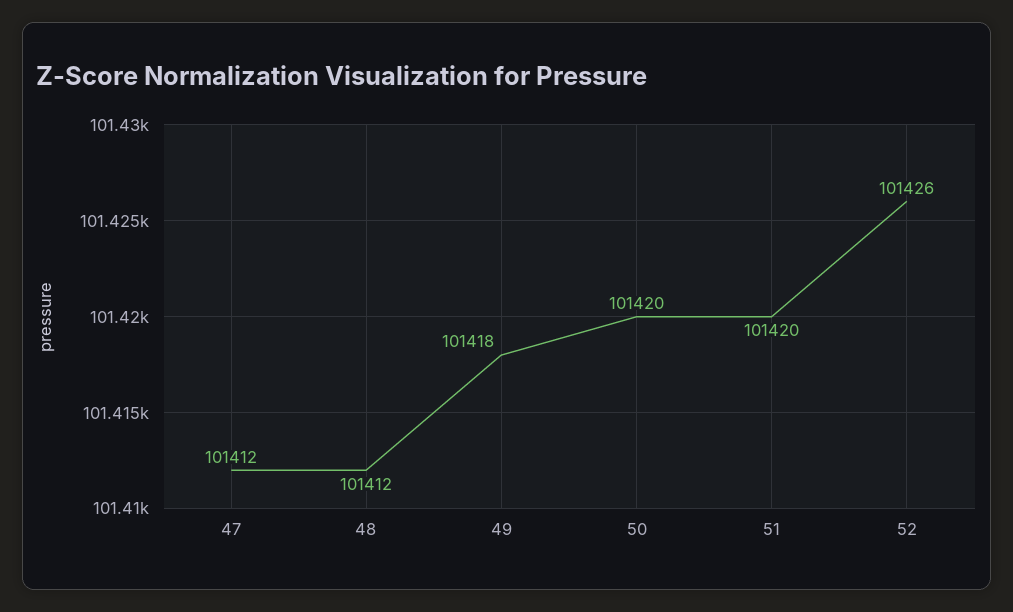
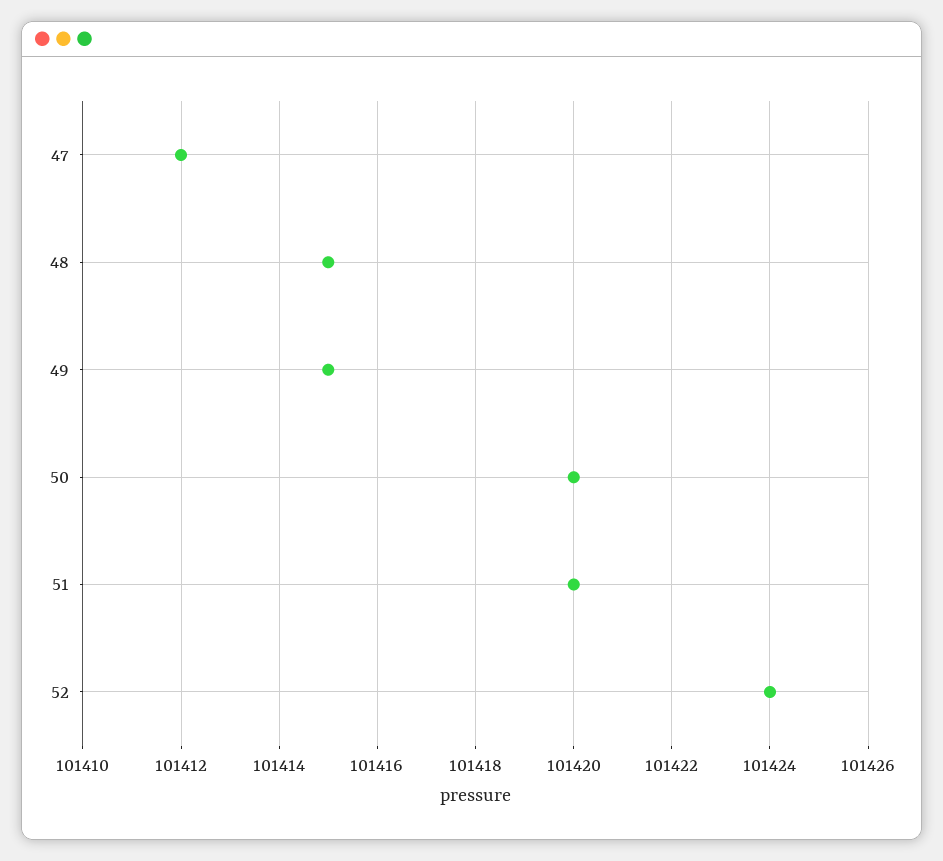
  {
    "47": 101412,
-   "48": 101412,
+   "48": 101415,
-   "49": 101418,
+   "49": 101415,
    "50": 101420,
    "51": 101420,
-   "52": 101426
+   "52": 101424
  }

